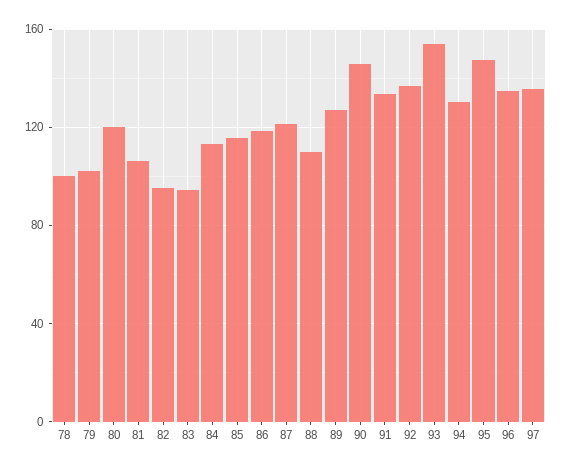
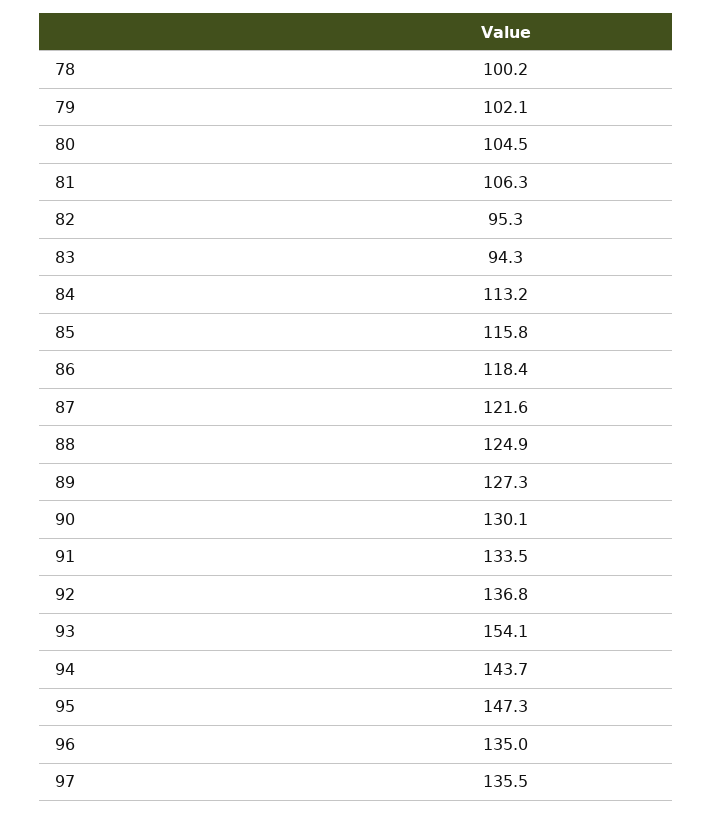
  {
    "78": 100.2,
    "79": 102.1,
-   "80": 120,
+   "80": 104.5,
    "81": 106.3,
    "82": 95.3,
    "83": 94.3,
    "84": 113.2,
    "85": 115.8,
    "86": 118.4,
    "87": 121.6,
-   "88": 110,
+   "88": 124.9,
    "89": 127.3,
-   "90": 145,
+   "90": 130.1,
    "91": 133.5,
    "92": 136.8,
    "93": 154.1,
-   "94": 130,
+   "94": 143.7,
    "95": 147.3,
    "96": 135,
    "97": 135.5
  }

